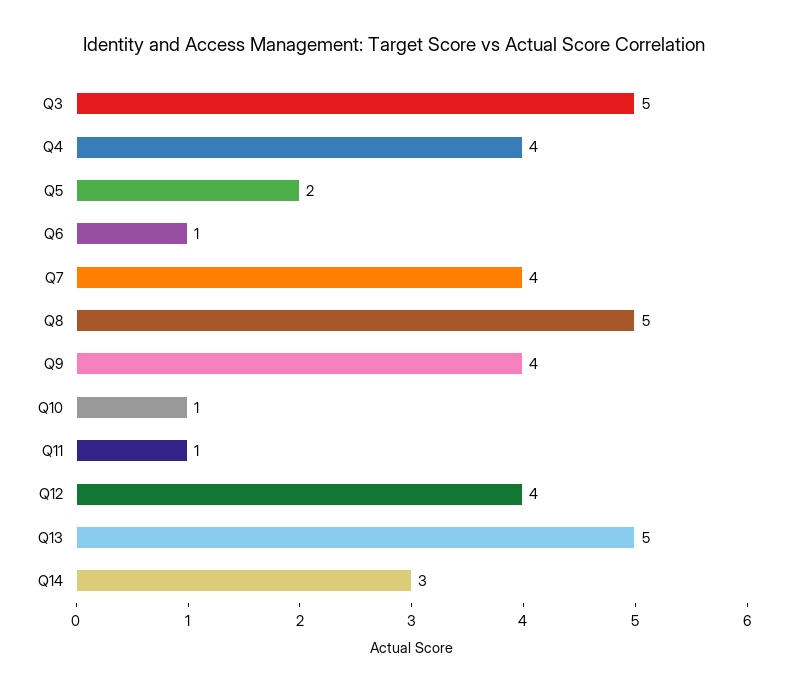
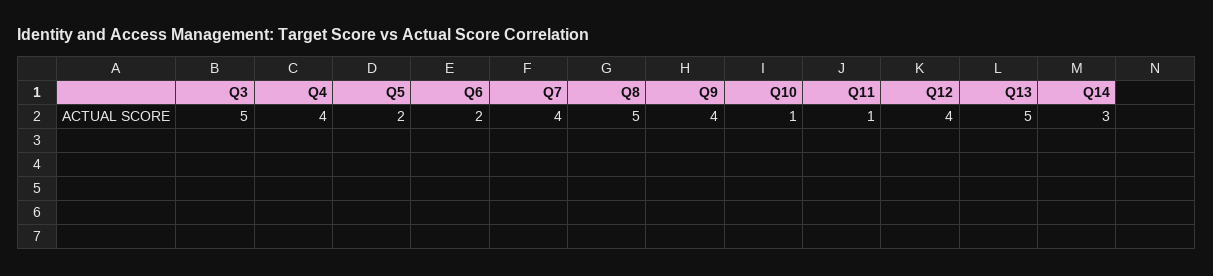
  {
    "Q3": 5,
    "Q4": 4,
    "Q5": 2,
-   "Q6": 1,
+   "Q6": 2,
    "Q7": 4,
    "Q8": 5,
    "Q9": 4,
    "Q10": 1,
    "Q11": 1,
    "Q12": 4,
    "Q13": 5,
    "Q14": 3
  }

